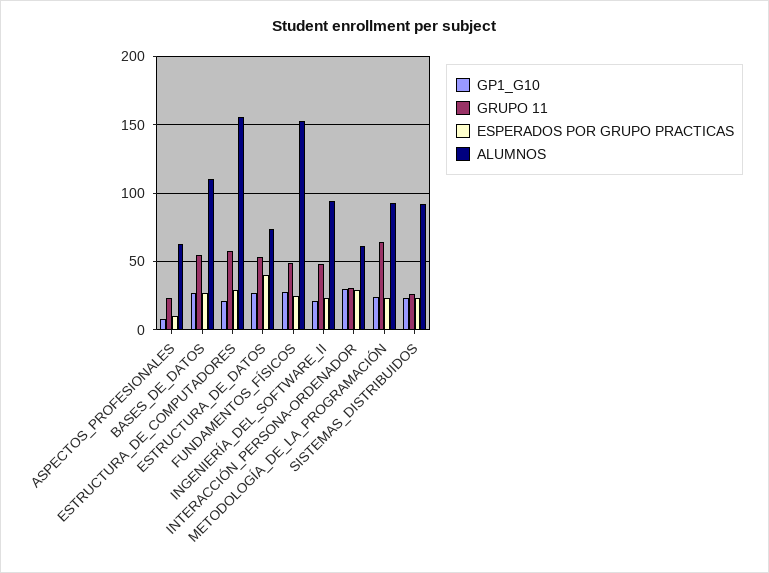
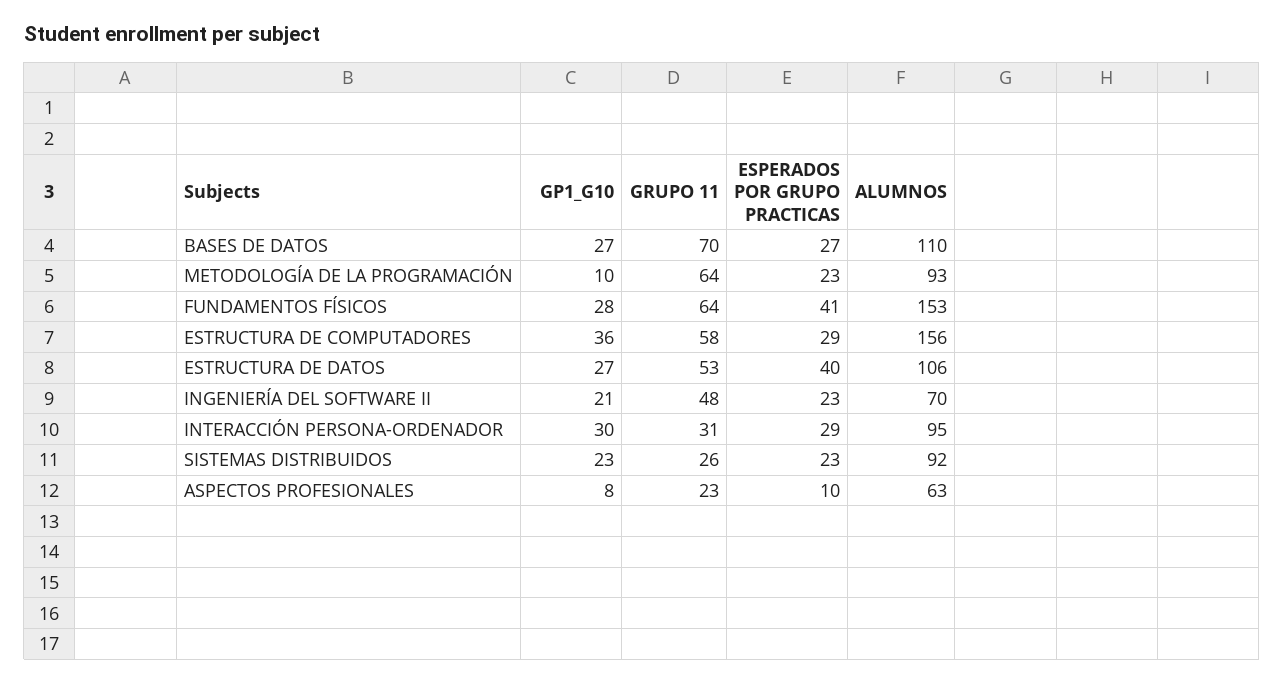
  {
    "GP1_G10": {
      "ASPECTOS_PROFESIONALES": 8,
      "BASES_DE_DATOS": 27,
-     "ESTRUCTURA_DE_COMPUTADORES": 20,
+     "ESTRUCTURA_DE_COMPUTADORES": 36,
      "ESTRUCTURA_DE_DATOS": 27,
      "FUNDAMENTOS_FÍSICOS": 28,
      "INGENIERÍA_DEL_SOFTWARE_II": 21,
      "INTERACCIÓN_PERSONA-ORDENADOR": 30,
-     "METODOLOGÍA_DE_LA_PROGRAMACIÓN": 25,
+     "METODOLOGÍA_DE_LA_PROGRAMACIÓN": 10,
      "SISTEMAS_DISTRIBUIDOS": 23
    },
    "GRUPO 11": {
      "ASPECTOS_PROFESIONALES": 23,
-     "BASES_DE_DATOS": 55,
+     "BASES_DE_DATOS": 70,
      "ESTRUCTURA_DE_COMPUTADORES": 58,
      "ESTRUCTURA_DE_DATOS": 53,
-     "FUNDAMENTOS_FÍSICOS": 50,
+     "FUNDAMENTOS_FÍSICOS": 64,
      "INGENIERÍA_DEL_SOFTWARE_II": 48,
      "INTERACCIÓN_PERSONA-ORDENADOR": 31,
      "METODOLOGÍA_DE_LA_PROGRAMACIÓN": 64,
      "SISTEMAS_DISTRIBUIDOS": 26
    },
    "ESPERADOS POR GRUPO PRACTICAS": {
      "ASPECTOS_PROFESIONALES": 10,
      "BASES_DE_DATOS": 27,
      "ESTRUCTURA_DE_COMPUTADORES": 29,
      "ESTRUCTURA_DE_DATOS": 40,
-     "FUNDAMENTOS_FÍSICOS": 25,
+     "FUNDAMENTOS_FÍSICOS": 41,
      "INGENIERÍA_DEL_SOFTWARE_II": 23,
      "INTERACCIÓN_PERSONA-ORDENADOR": 29,
      "METODOLOGÍA_DE_LA_PROGRAMACIÓN": 23,
      "SISTEMAS_DISTRIBUIDOS": 23
    },
    "ALUMNOS": {
      "ASPECTOS_PROFESIONALES": 63,
      "BASES_DE_DATOS": 110,
      "ESTRUCTURA_DE_COMPUTADORES": 156,
-     "ESTRUCTURA_DE_DATOS": 75,
+     "ESTRUCTURA_DE_DATOS": 106,
      "FUNDAMENTOS_FÍSICOS": 153,
-     "INGENIERÍA_DEL_SOFTWARE_II": 95,
+     "INGENIERÍA_DEL_SOFTWARE_II": 70,
-     "INTERACCIÓN_PERSONA-ORDENADOR": 60,
+     "INTERACCIÓN_PERSONA-ORDENADOR": 95,
      "METODOLOGÍA_DE_LA_PROGRAMACIÓN": 93,
      "SISTEMAS_DISTRIBUIDOS": 92
    }
  }

